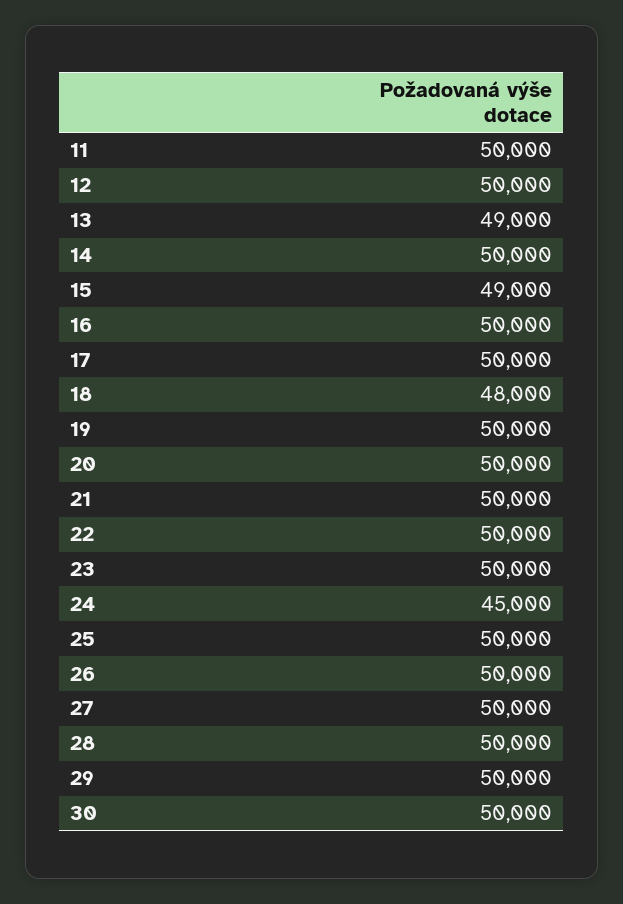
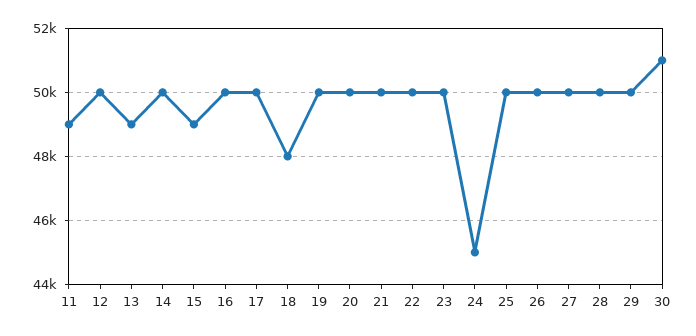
  {
-   "11": 50000,
+   "11": 49000,
    "12": 50000,
    "13": 49000,
    "14": 50000,
    "15": 49000,
    "16": 50000,
    "17": 50000,
    "18": 48000,
    "19": 50000,
    "20": 50000,
    "21": 50000,
    "22": 50000,
    "23": 50000,
    "24": 45000,
    "25": 50000,
    "26": 50000,
    "27": 50000,
    "28": 50000,
    "29": 50000,
-   "30": 50000
+   "30": 51000
  }

